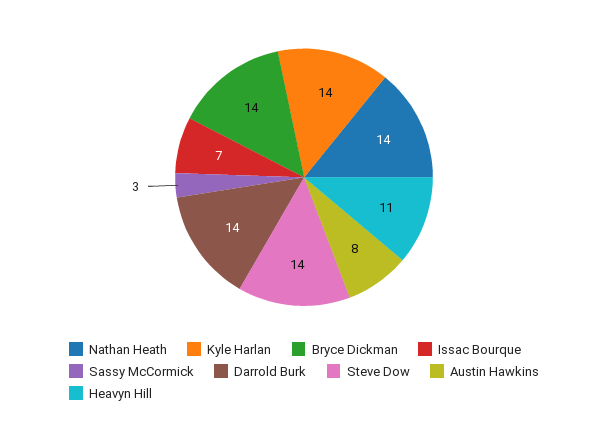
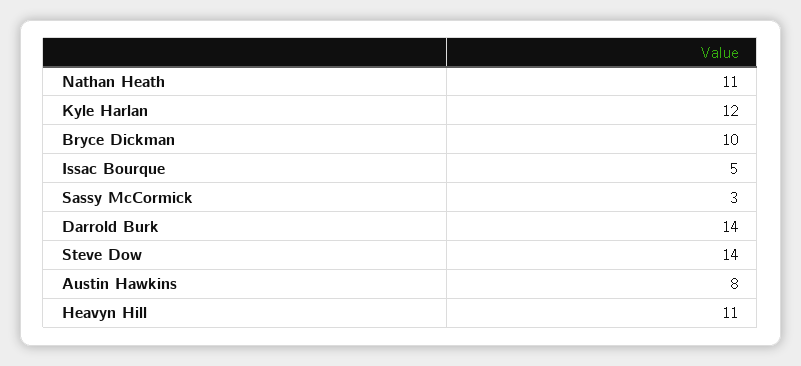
  {
-   "Nathan Heath": 14,
+   "Nathan Heath": 11,
-   "Kyle Harlan": 14,
+   "Kyle Harlan": 12,
-   "Bryce Dickman": 14,
+   "Bryce Dickman": 10,
-   "Issac Bourque": 7,
+   "Issac Bourque": 5,
    "Sassy McCormick": 3,
    "Darrold Burk": 14,
    "Steve Dow": 14,
    "Austin Hawkins": 8,
    "Heavyn Hill": 11
  }

